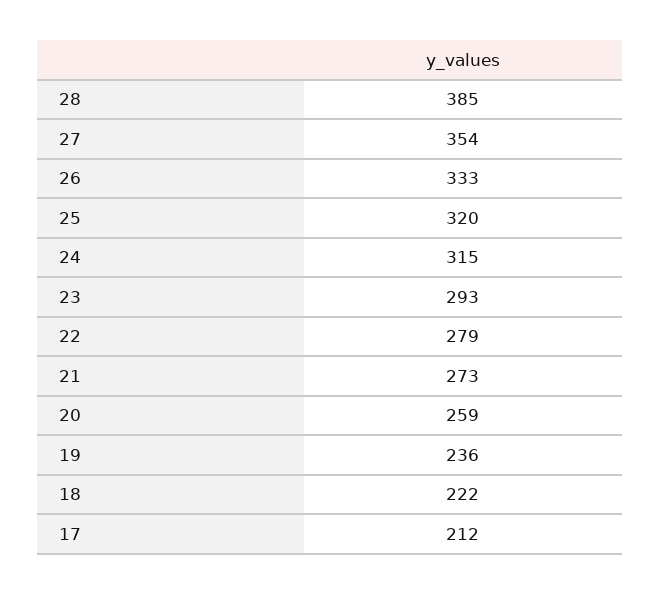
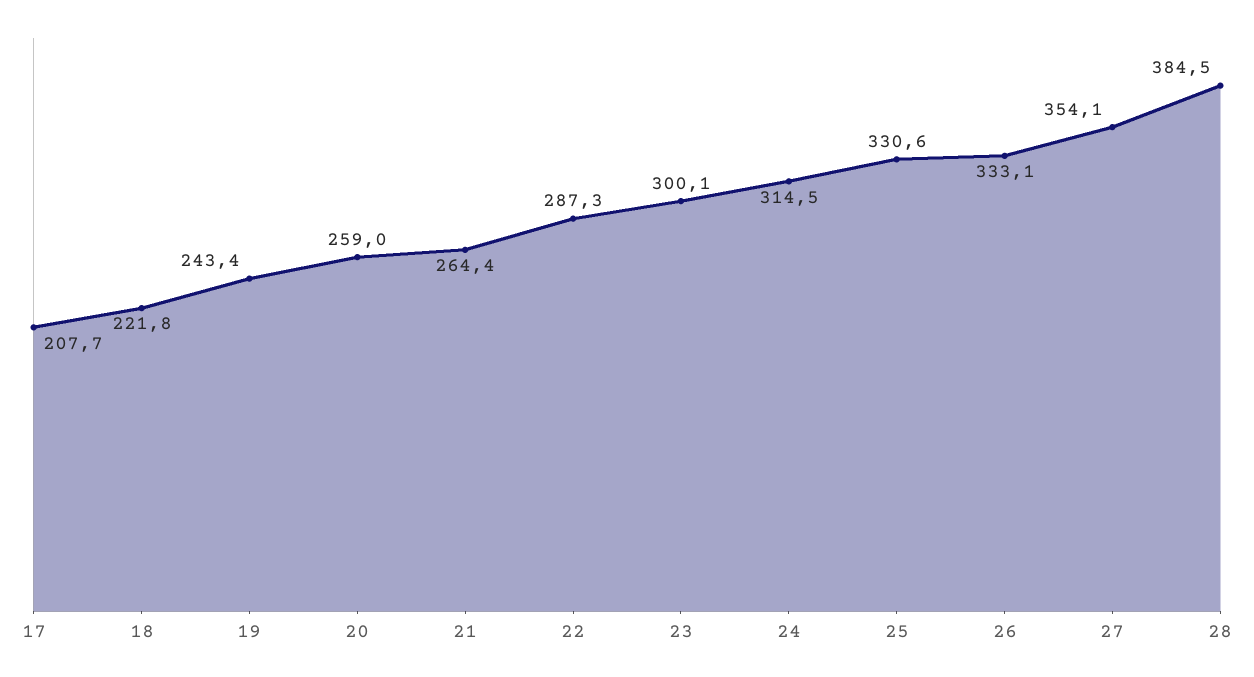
  {
    "28": 384.5,
    "27": 354.1,
    "26": 333.1,
-   "25": 320,
+   "25": 330.6,
    "24": 314.5,
-   "23": 293,
+   "23": 300.1,
-   "22": 279,
+   "22": 287.3,
-   "21": 273,
+   "21": 264.4,
    "20": 259,
-   "19": 236,
+   "19": 243.4,
    "18": 221.8,
-   "17": 212
+   "17": 207.7
  }

